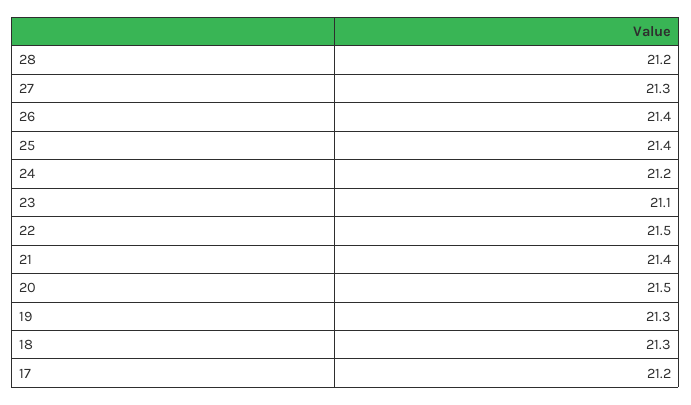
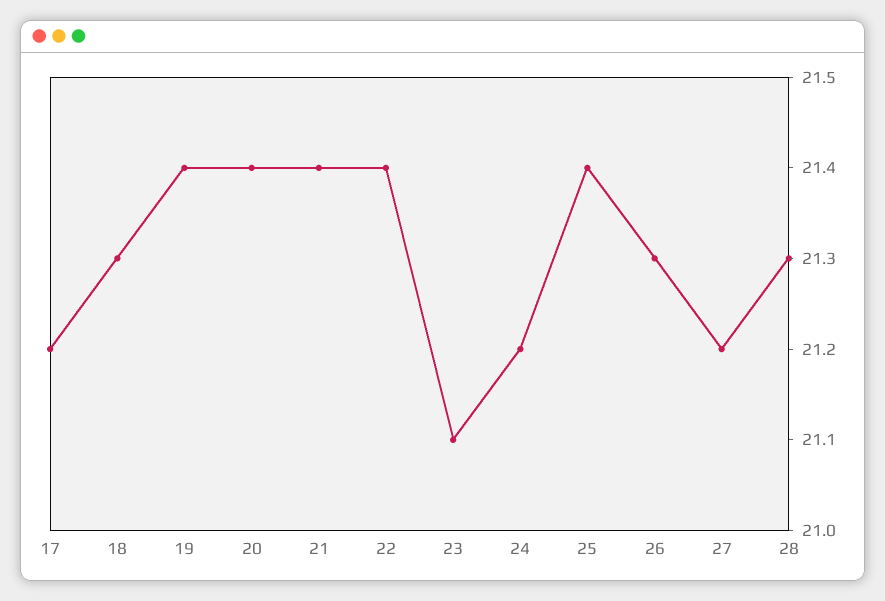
  {
-   "28": 21.2,
+   "28": 21.3,
-   "27": 21.3,
+   "27": 21.2,
-   "26": 21.4,
+   "26": 21.3,
    "25": 21.4,
    "24": 21.2,
    "23": 21.1,
-   "22": 21.5,
+   "22": 21.4,
    "21": 21.4,
-   "20": 21.5,
+   "20": 21.4,
-   "19": 21.3,
+   "19": 21.4,
    "18": 21.3,
    "17": 21.2
  }

